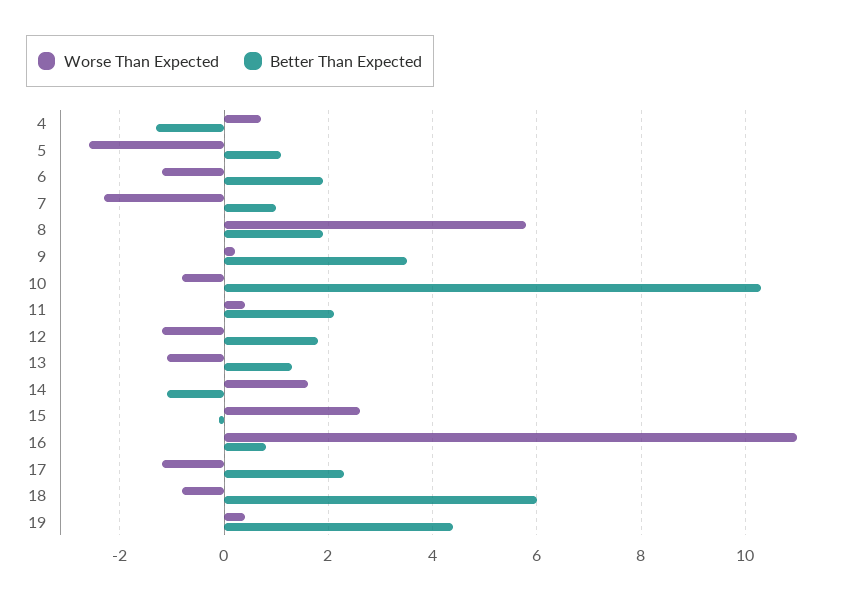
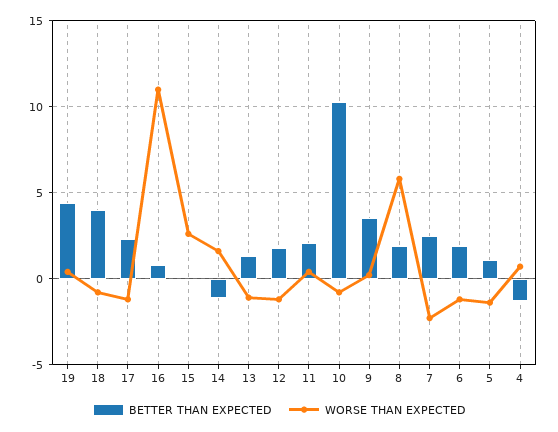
  {
    "Worse Than Expected": {
      "4": 0.5,
-     "5": -2.5,
+     "5": -1.5,
      "6": -1,
      "7": -2.5,
      "8": 6,
      "9": 0,
      "10": -1,
      "11": 0.5,
      "12": -1,
      "13": -1,
      "14": 1.5,
      "15": 2.5,
      "16": 11,
      "17": -1,
      "18": -1,
      "19": 0.5
    },
    "Better Than Expected": {
      "4": -1.5,
      "5": 1,
      "6": 2,
-     "7": 1,
+     "7": 2.5,
      "8": 2,
      "9": 3.5,
      "10": 10.5,
      "11": 2,
      "12": 2,
      "13": 1.5,
      "14": -1,
      "15": 0,
      "16": 1,
      "17": 2.5,
-     "18": 6,
+     "18": 4,
      "19": 4.5
    }
  }

